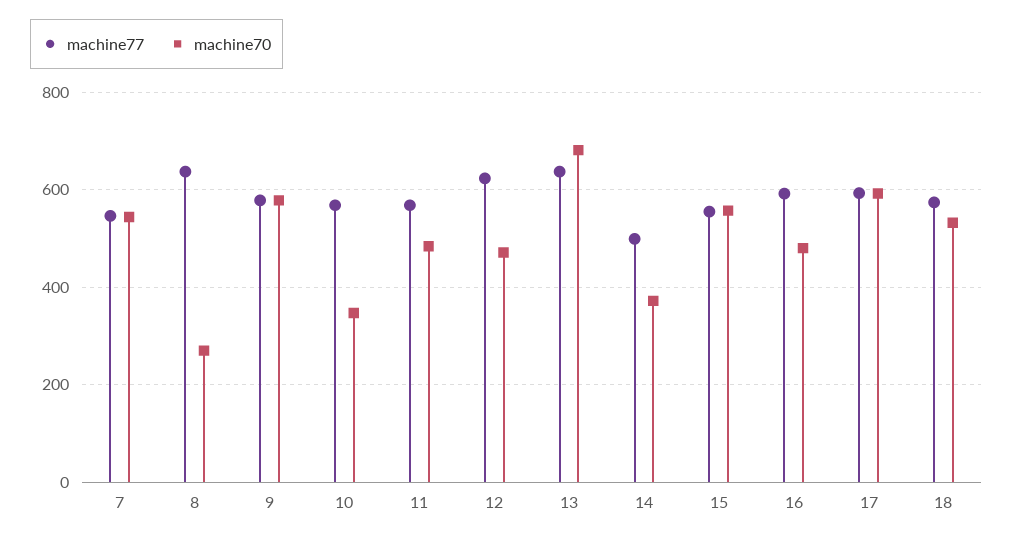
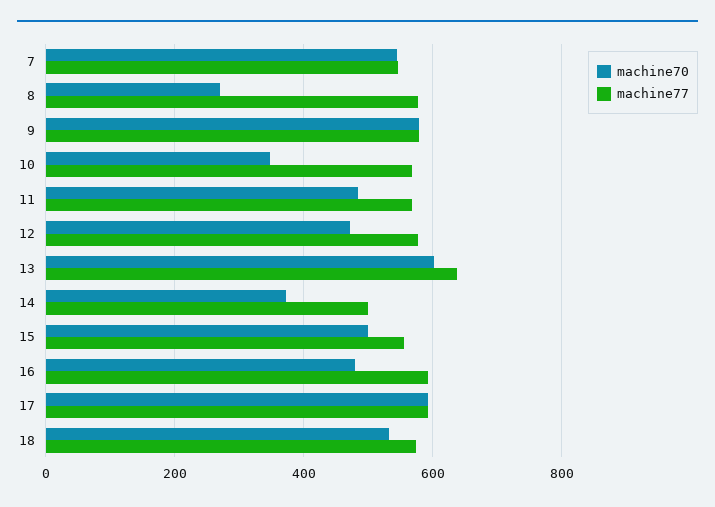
  {
    "machine77": {
      "7": 540,
-     "8": 640,
+     "8": 580,
      "9": 580,
      "10": 560,
      "11": 560,
-     "12": 620,
+     "12": 580,
      "13": 640,
      "14": 500,
      "15": 560,
      "16": 600,
      "17": 600,
      "18": 580
    },
    "machine70": {
      "7": 540,
      "8": 280,
      "9": 580,
      "10": 340,
      "11": 480,
      "12": 480,
-     "13": 680,
+     "13": 600,
      "14": 380,
-     "15": 560,
+     "15": 500,
      "16": 480,
      "17": 600,
      "18": 540
    }
  }

